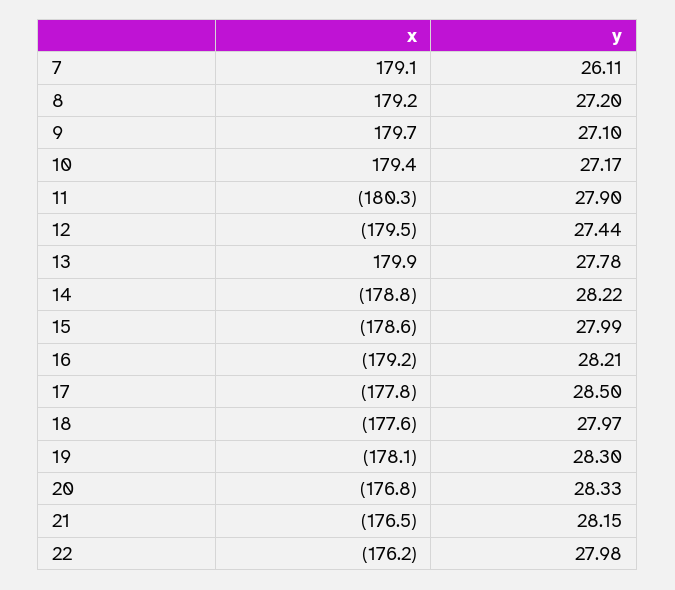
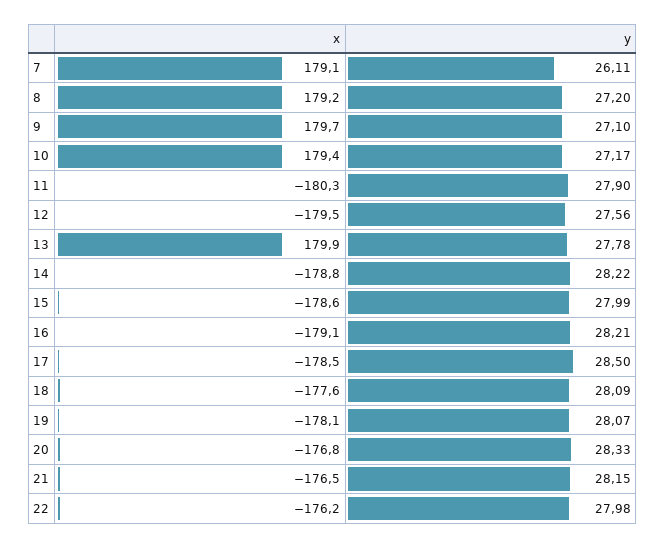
  {
    "x": {
      "7": 179.1,
      "8": 179.2,
      "9": 179.7,
      "10": 179.4,
      "11": -180.3,
      "12": -179.5,
      "13": 179.9,
      "14": -178.8,
      "15": -178.6,
-     "16": -179.2,
+     "16": -179.1,
-     "17": -177.8,
+     "17": -178.5,
      "18": -177.6,
      "19": -178.1,
      "20": -176.8,
      "21": -176.5,
      "22": -176.2
    },
    "y": {
      "7": 26.11,
      "8": 27.2,
      "9": 27.1,
      "10": 27.17,
      "11": 27.9,
-     "12": 27.44,
+     "12": 27.56,
      "13": 27.78,
      "14": 28.22,
      "15": 27.99,
      "16": 28.21,
      "17": 28.5,
-     "18": 27.97,
+     "18": 28.09,
-     "19": 28.3,
+     "19": 28.07,
      "20": 28.33,
      "21": 28.15,
      "22": 27.98
    }
  }

